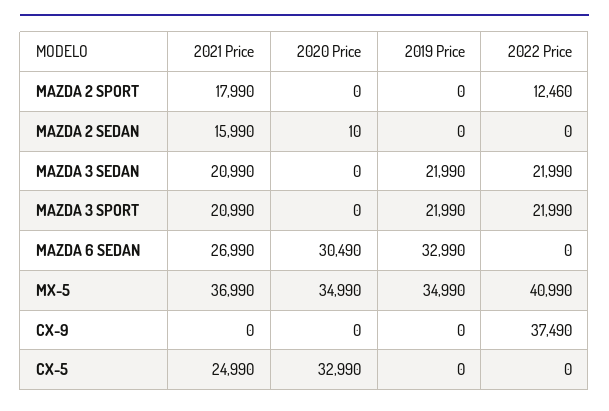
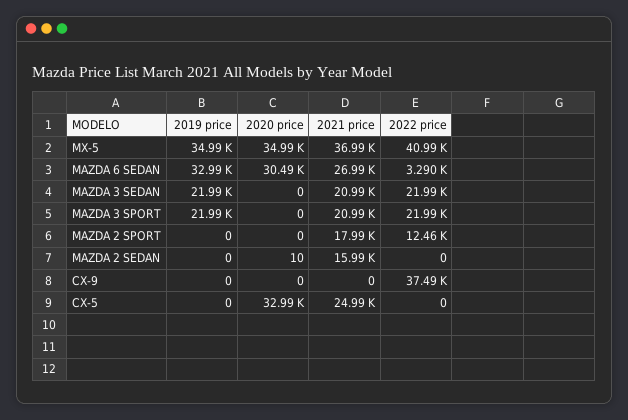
  {
    "2021 Price": {
      "MAZDA 2 SPORT": 17990,
      "MAZDA 2 SEDAN": 15990,
      "MAZDA 3 SEDAN": 20990,
      "MAZDA 3 SPORT": 20990,
      "MAZDA 6 SEDAN": 26990,
      "MX-5": 36990,
      "CX-9": 0,
      "CX-5": 24990
    },
    "2020 Price": {
      "MAZDA 2 SPORT": 0,
      "MAZDA 2 SEDAN": 10,
      "MAZDA 3 SEDAN": 0,
      "MAZDA 3 SPORT": 0,
      "MAZDA 6 SEDAN": 30490,
      "MX-5": 34990,
      "CX-9": 0,
      "CX-5": 32990
    },
    "2019 Price": {
      "MAZDA 2 SPORT": 0,
      "MAZDA 2 SEDAN": 0,
      "MAZDA 3 SEDAN": 21990,
      "MAZDA 3 SPORT": 21990,
      "MAZDA 6 SEDAN": 32990,
      "MX-5": 34990,
      "CX-9": 0,
      "CX-5": 0
    },
    "2022 Price": {
      "MAZDA 2 SPORT": 12460,
      "MAZDA 2 SEDAN": 0,
      "MAZDA 3 SEDAN": 21990,
      "MAZDA 3 SPORT": 21990,
-     "MAZDA 6 SEDAN": 0,
+     "MAZDA 6 SEDAN": 3290,
      "MX-5": 40990,
      "CX-9": 37490,
      "CX-5": 0
    }
  }

